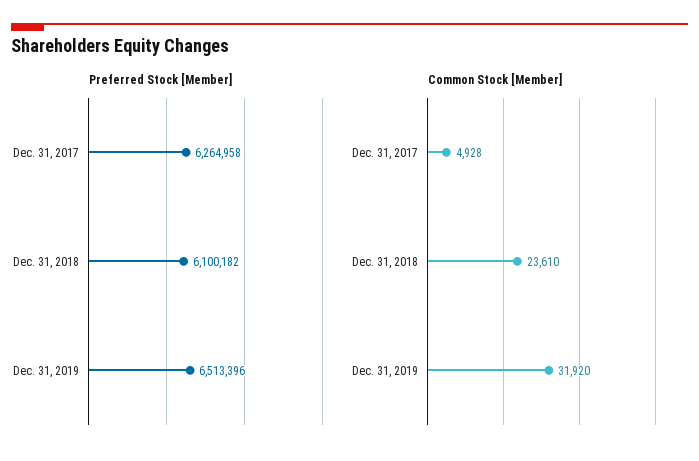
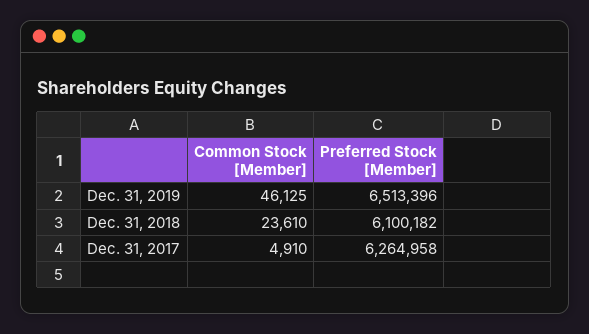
  {
    "Preferred Stock [Member]": {
      "Dec. 31, 2017": 6264958,
      "Dec. 31, 2018": 6100182,
      "Dec. 31, 2019": 6513396
    },
    "Common Stock [Member]": {
-     "Dec. 31, 2017": 4928,
+     "Dec. 31, 2017": 4910,
      "Dec. 31, 2018": 23610,
-     "Dec. 31, 2019": 31920
+     "Dec. 31, 2019": 46125
    }
  }

